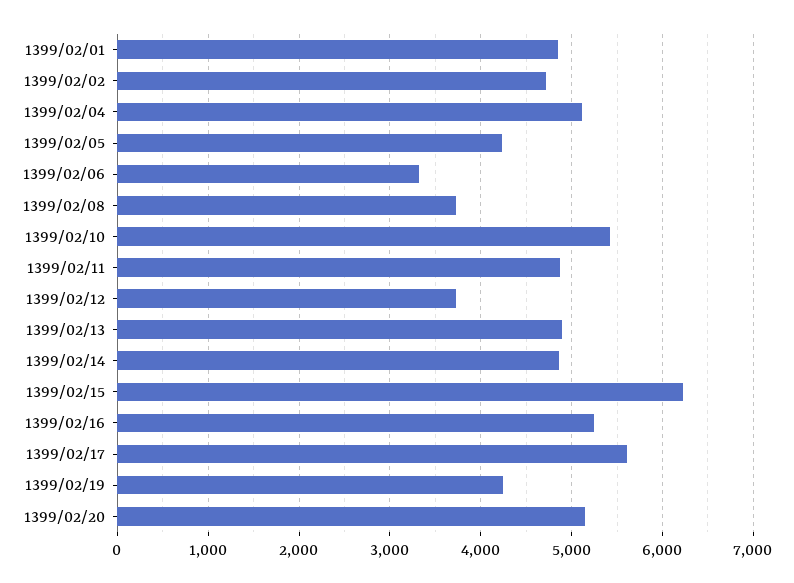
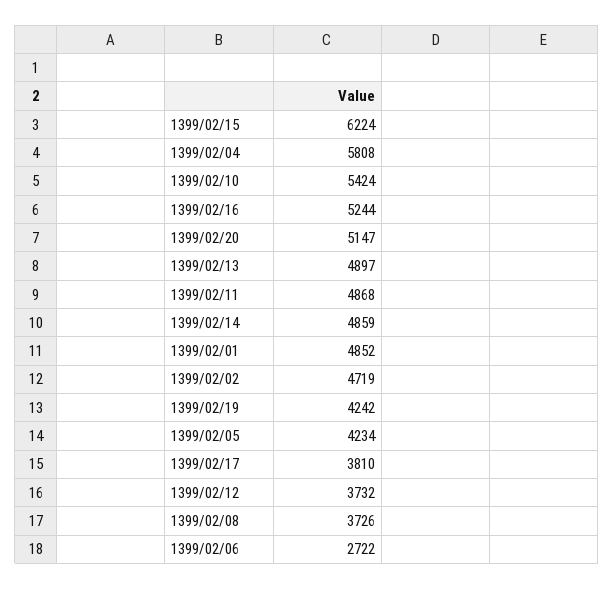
  {
    "1399/02/01": 4852,
    "1399/02/02": 4719,
-   "1399/02/04": 5100,
+   "1399/02/04": 5808,
    "1399/02/05": 4234,
-   "1399/02/06": 3300,
+   "1399/02/06": 2722,
    "1399/02/08": 3726,
    "1399/02/10": 5424,
    "1399/02/11": 4868,
    "1399/02/12": 3732,
    "1399/02/13": 4897,
    "1399/02/14": 4859,
    "1399/02/15": 6224,
    "1399/02/16": 5244,
-   "1399/02/17": 5600,
+   "1399/02/17": 3810,
    "1399/02/19": 4242,
    "1399/02/20": 5147
  }

